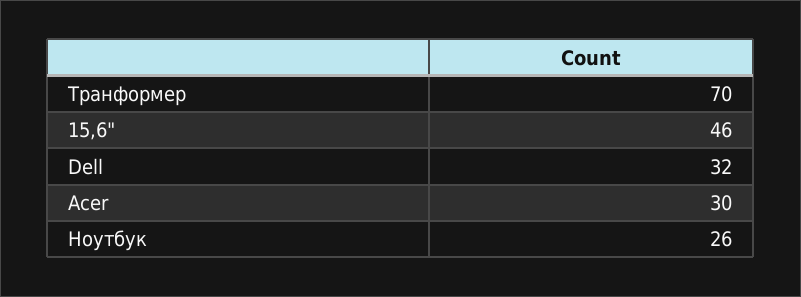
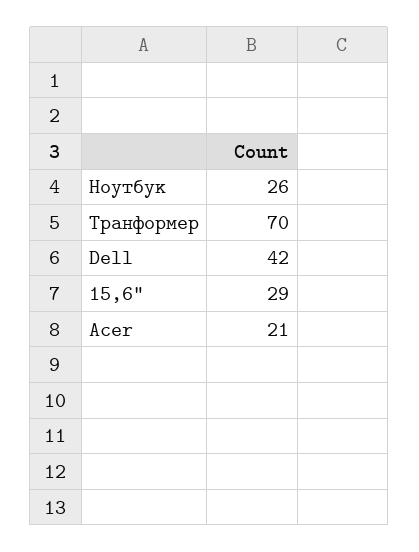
  {
    "Транформер": 70,
-   "15,6\"": 46,
+   "15,6\"": 29,
-   "Dell": 32,
+   "Dell": 42,
-   "Acer": 30,
+   "Acer": 21,
    "Ноутбук": 26
  }

